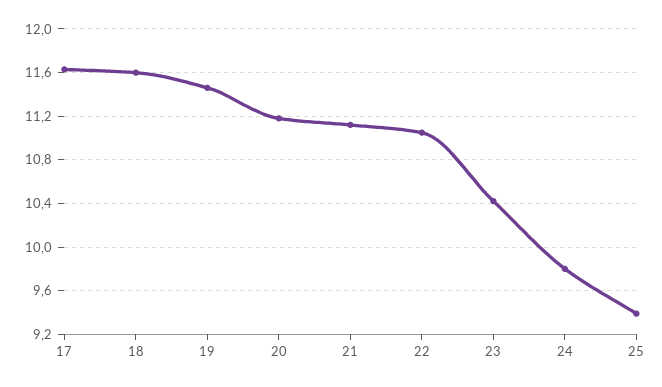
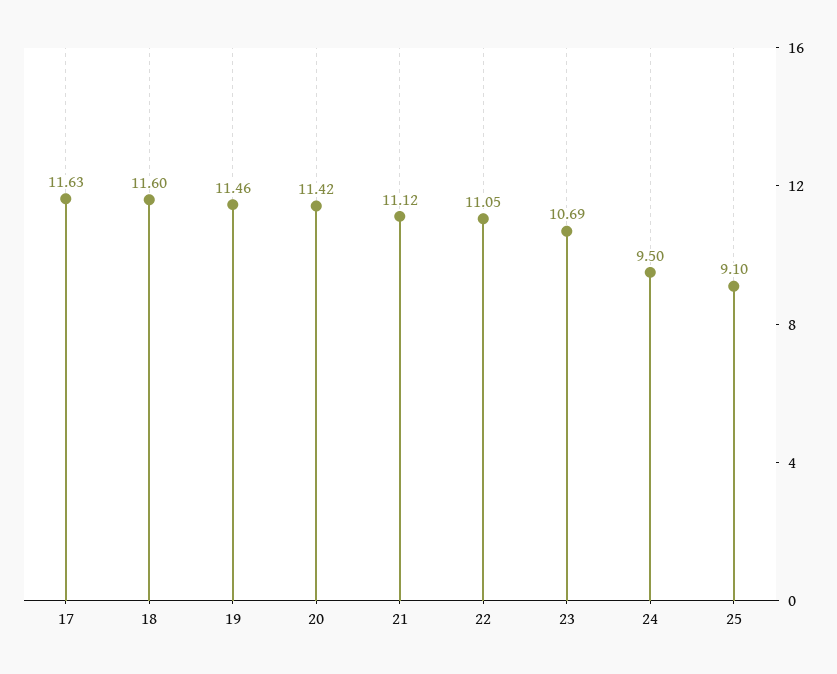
  {
    "17": 11.63,
    "18": 11.6,
    "19": 11.46,
-   "20": 11.2,
+   "20": 11.42,
    "21": 11.12,
    "22": 11.05,
-   "23": 10.4,
+   "23": 10.69,
-   "24": 9.8,
+   "24": 9.5,
-   "25": 9.4
+   "25": 9.1
  }

